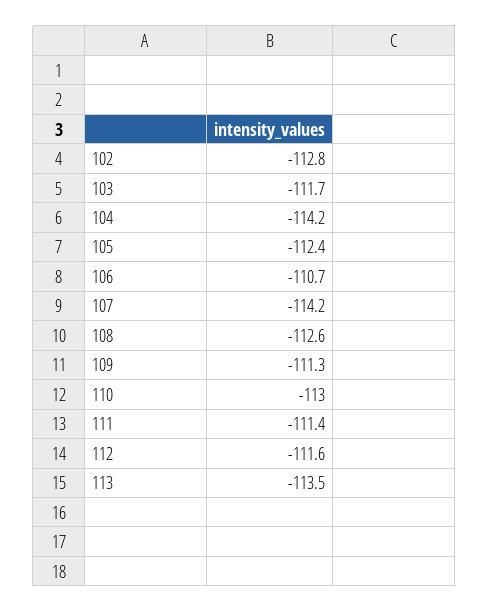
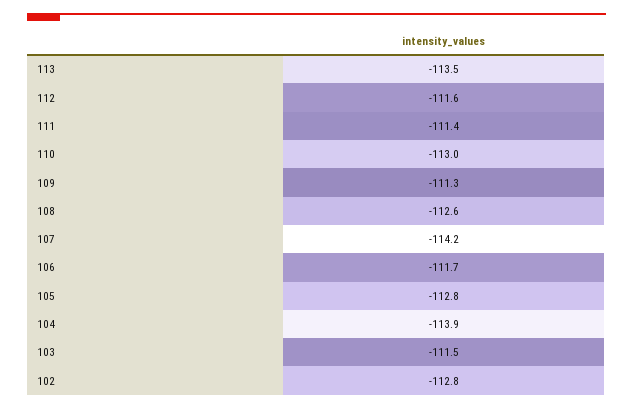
  {
    "102": -112.8,
-   "103": -111.7,
+   "103": -111.5,
-   "104": -114.2,
+   "104": -113.9,
-   "105": -112.4,
+   "105": -112.8,
-   "106": -110.7,
+   "106": -111.7,
    "107": -114.2,
    "108": -112.6,
    "109": -111.3,
    "110": -113,
    "111": -111.4,
    "112": -111.6,
    "113": -113.5
  }

